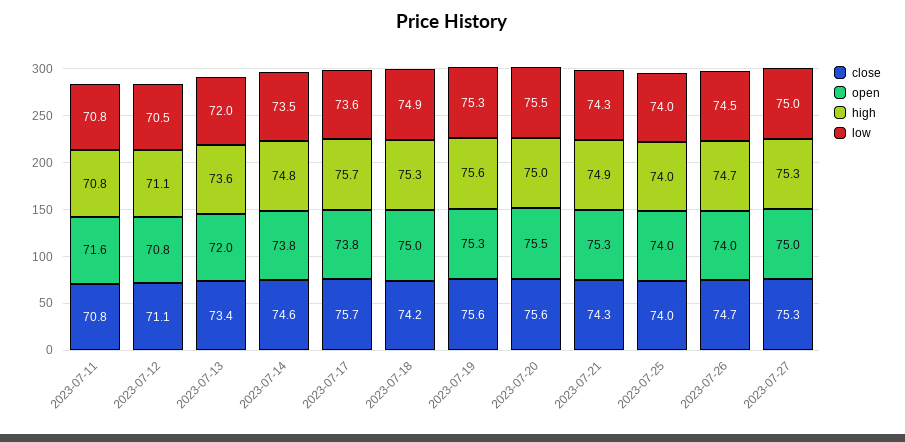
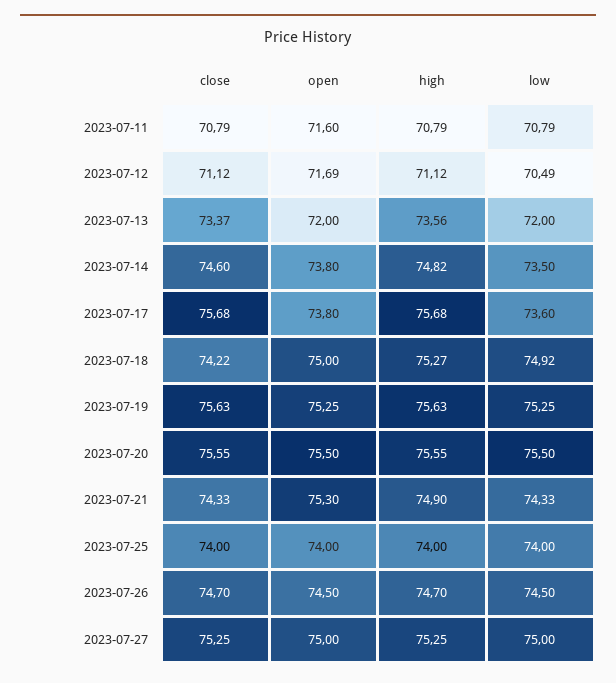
  {
    "close": {
      "2023-07-11": 70.79,
      "2023-07-12": 71.12,
      "2023-07-13": 73.37,
      "2023-07-14": 74.6,
      "2023-07-17": 75.68,
      "2023-07-18": 74.22,
      "2023-07-19": 75.63,
      "2023-07-20": 75.55,
      "2023-07-21": 74.33,
      "2023-07-25": 74,
      "2023-07-26": 74.7,
      "2023-07-27": 75.25
    },
    "open": {
      "2023-07-11": 71.6,
-     "2023-07-12": 70.8,
+     "2023-07-12": 71.69,
      "2023-07-13": 72,
      "2023-07-14": 73.8,
      "2023-07-17": 73.8,
      "2023-07-18": 75,
      "2023-07-19": 75.25,
      "2023-07-20": 75.5,
      "2023-07-21": 75.3,
      "2023-07-25": 74,
-     "2023-07-26": 74,
+     "2023-07-26": 74.5,
      "2023-07-27": 75
    },
    "high": {
      "2023-07-11": 70.79,
      "2023-07-12": 71.12,
      "2023-07-13": 73.56,
      "2023-07-14": 74.82,
      "2023-07-17": 75.68,
      "2023-07-18": 75.27,
      "2023-07-19": 75.63,
-     "2023-07-20": 75,
+     "2023-07-20": 75.55,
      "2023-07-21": 74.9,
      "2023-07-25": 74,
      "2023-07-26": 74.7,
      "2023-07-27": 75.25
    },
    "low": {
      "2023-07-11": 70.79,
      "2023-07-12": 70.49,
      "2023-07-13": 72,
      "2023-07-14": 73.5,
      "2023-07-17": 73.6,
      "2023-07-18": 74.92,
      "2023-07-19": 75.25,
      "2023-07-20": 75.5,
      "2023-07-21": 74.33,
      "2023-07-25": 74,
      "2023-07-26": 74.5,
      "2023-07-27": 75
    }
  }

